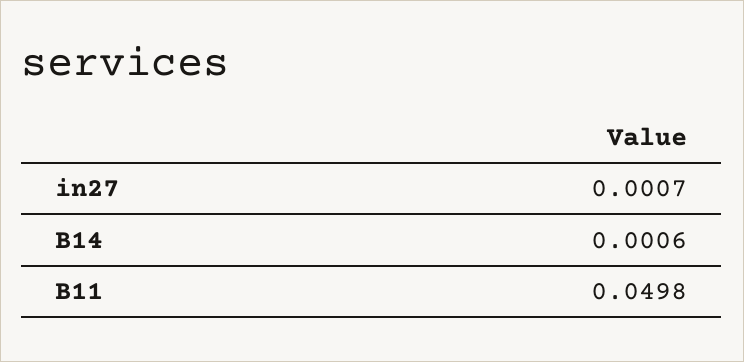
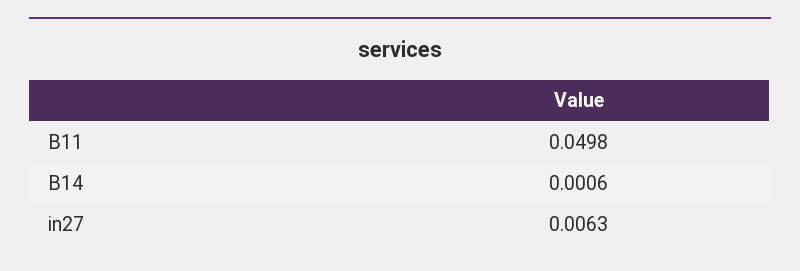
  {
-   "in27": 0.0007,
+   "in27": 0.0063,
    "B14": 0.0006,
    "B11": 0.0498
  }

